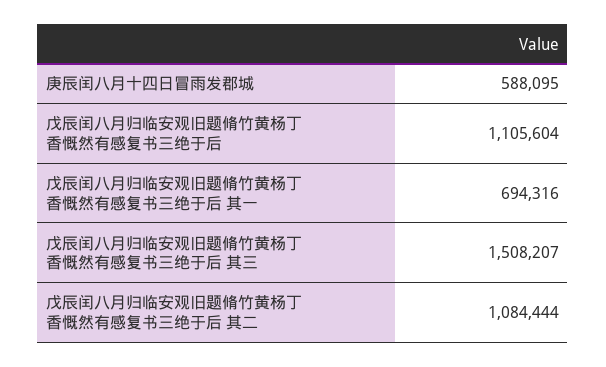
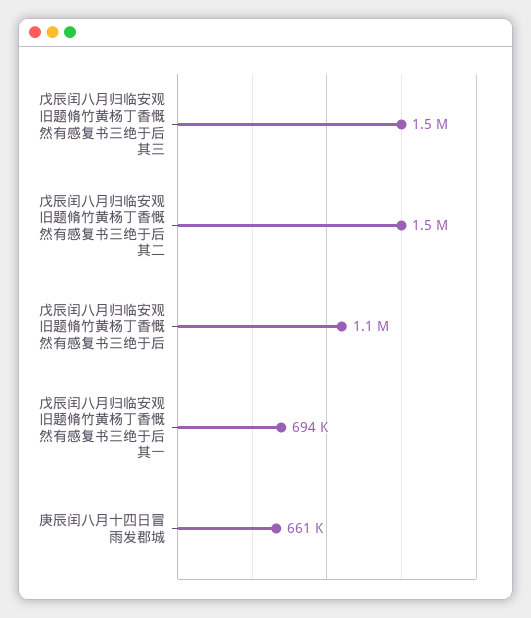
  {
-   "庚辰闰八月十四日冒雨发郡城": 588095,
+   "庚辰闰八月十四日冒雨发郡城": 661000,
    "戊辰闰八月归临安观旧题脩竹黄杨丁香慨然有感复书三绝于后": 1105604,
    "戊辰闰八月归临安观旧题脩竹黄杨丁香慨然有感复书三绝于后 其一": 694316,
    "戊辰闰八月归临安观旧题脩竹黄杨丁香慨然有感复书三绝于后 其三": 1508207,
-   "戊辰闰八月归临安观旧题脩竹黄杨丁香慨然有感复书三绝于后 其二": 1084444
+   "戊辰闰八月归临安观旧题脩竹黄杨丁香慨然有感复书三绝于后 其二": 1500000
  }

